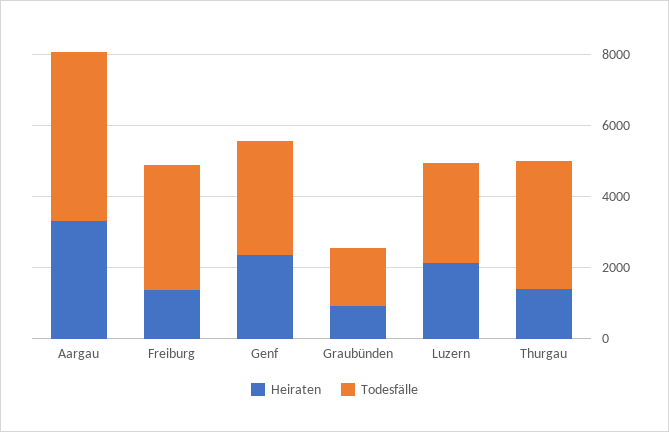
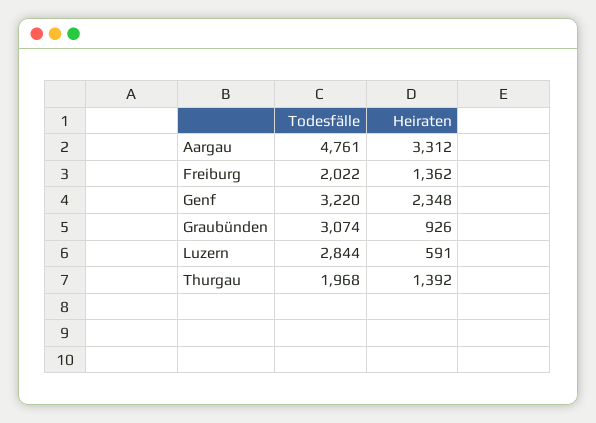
  {
    "Heiraten": {
      "Aargau": 3312,
      "Freiburg": 1362,
      "Genf": 2348,
      "Graubünden": 926,
-     "Luzern": 2000,
+     "Luzern": 591,
      "Thurgau": 1392
    },
    "Todesfälle": {
      "Aargau": 4761,
-     "Freiburg": 3500,
+     "Freiburg": 2022,
      "Genf": 3220,
-     "Graubünden": 1500,
+     "Graubünden": 3074,
      "Luzern": 2844,
-     "Thurgau": 3500
+     "Thurgau": 1968
    }
  }

